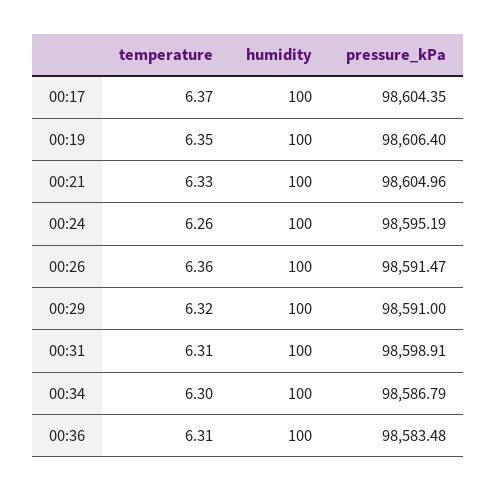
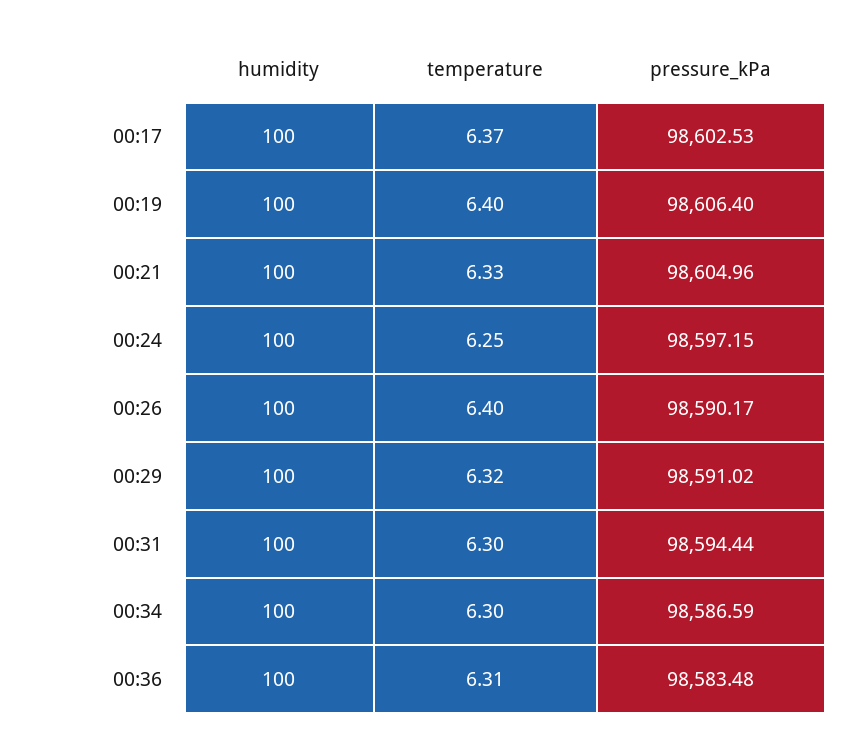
  {
    "temperature": {
      "00:17": 6.37,
-     "00:19": 6.35,
+     "00:19": 6.4,
      "00:21": 6.33,
-     "00:24": 6.26,
+     "00:24": 6.25,
-     "00:26": 6.36,
+     "00:26": 6.4,
      "00:29": 6.32,
-     "00:31": 6.31,
+     "00:31": 6.3,
      "00:34": 6.3,
      "00:36": 6.31
    },
    "humidity": {
      "00:17": 100,
      "00:19": 100,
      "00:21": 100,
      "00:24": 100,
      "00:26": 100,
      "00:29": 100,
      "00:31": 100,
      "00:34": 100,
      "00:36": 100
    },
    "pressure_kPa": {
-     "00:17": 98604.35,
+     "00:17": 98602.53,
      "00:19": 98606.4,
      "00:21": 98604.96,
-     "00:24": 98595.19,
+     "00:24": 98597.15,
-     "00:26": 98591.47,
+     "00:26": 98590.17,
-     "00:29": 98591,
+     "00:29": 98591.02,
-     "00:31": 98598.91,
+     "00:31": 98594.44,
-     "00:34": 98586.79,
+     "00:34": 98586.59,
      "00:36": 98583.48
    }
  }

